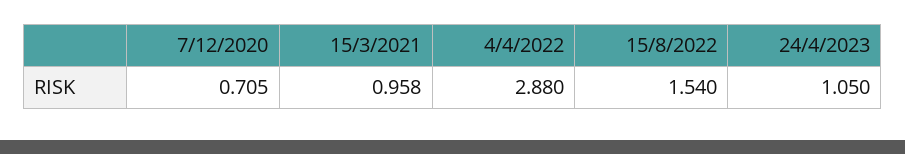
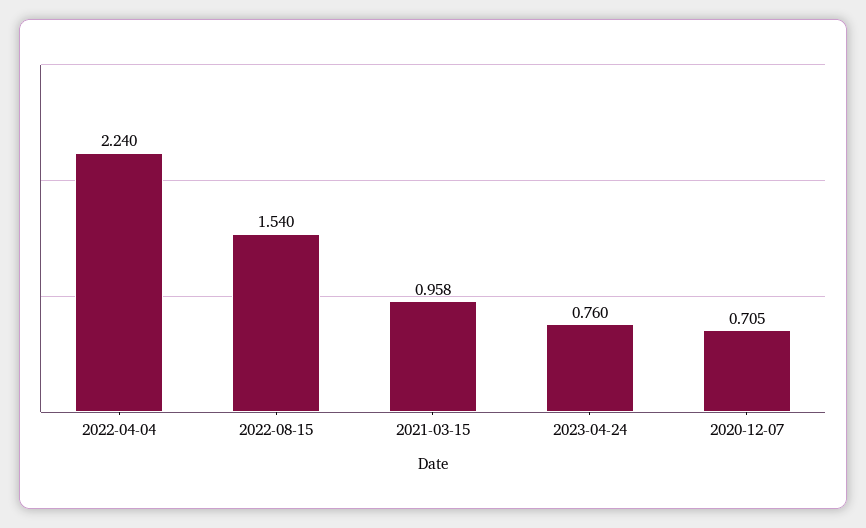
  {
    "7/12/2020": 0.705,
    "15/3/2021": 0.958,
-   "4/4/2022": 2.88,
+   "4/4/2022": 2.24,
    "15/8/2022": 1.54,
-   "24/4/2023": 1.05
+   "24/4/2023": 0.76
  }

